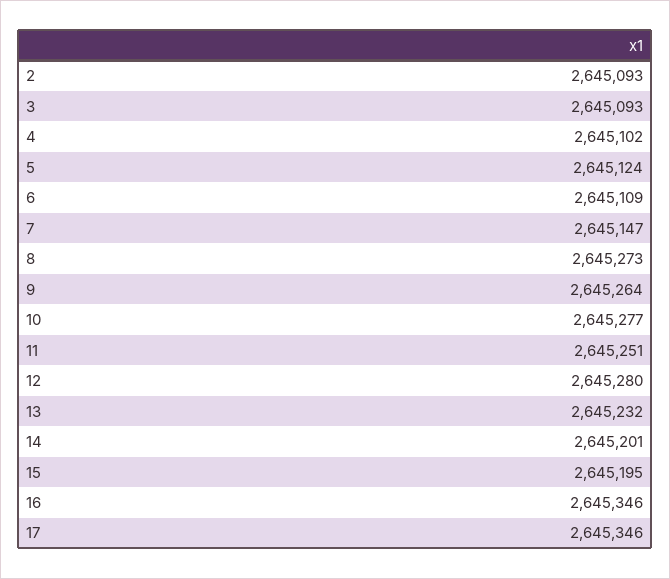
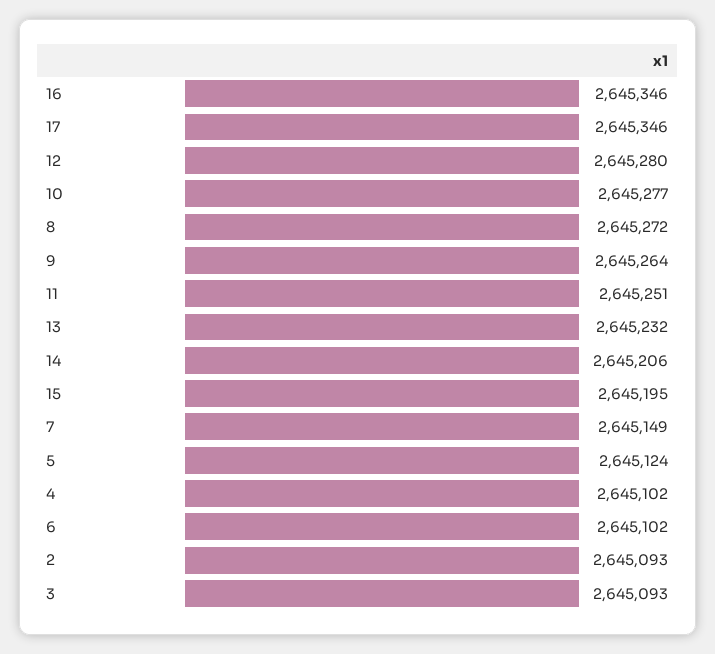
  {
    "2": 2645093,
    "3": 2645093,
    "4": 2645102,
    "5": 2645124,
-   "6": 2645109,
+   "6": 2645102,
-   "7": 2645147,
+   "7": 2645149,
-   "8": 2645273,
+   "8": 2645272,
    "9": 2645264,
    "10": 2645277,
    "11": 2645251,
    "12": 2645280,
    "13": 2645232,
-   "14": 2645201,
+   "14": 2645206,
    "15": 2645195,
    "16": 2645346,
    "17": 2645346
  }

